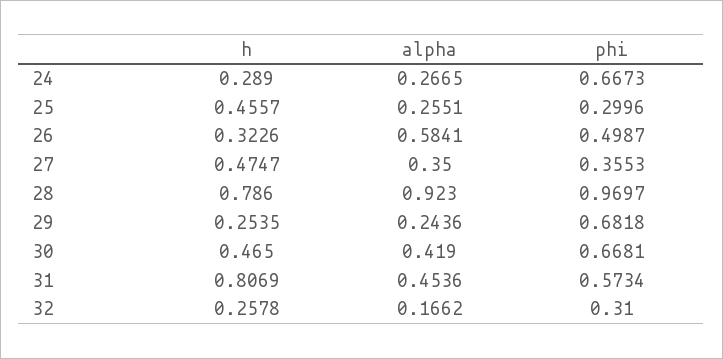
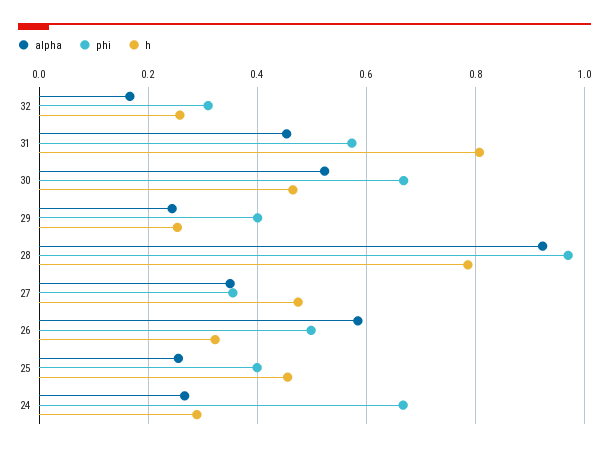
  {
    "h": {
      "24": 0.289,
      "25": 0.4557,
      "26": 0.3226,
      "27": 0.4747,
      "28": 0.786,
      "29": 0.2535,
      "30": 0.465,
      "31": 0.8069,
      "32": 0.2578
    },
    "alpha": {
      "24": 0.2665,
      "25": 0.2551,
      "26": 0.5841,
      "27": 0.35,
      "28": 0.923,
      "29": 0.2436,
-     "30": 0.419,
+     "30": 0.52,
      "31": 0.4536,
      "32": 0.1662
    },
    "phi": {
      "24": 0.6673,
-     "25": 0.2996,
+     "25": 0.4,
      "26": 0.4987,
      "27": 0.3553,
      "28": 0.9697,
-     "29": 0.6818,
+     "29": 0.4,
      "30": 0.6681,
      "31": 0.5734,
      "32": 0.31
    }
  }

